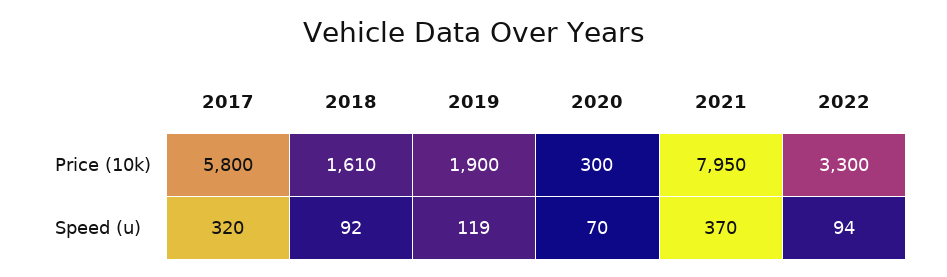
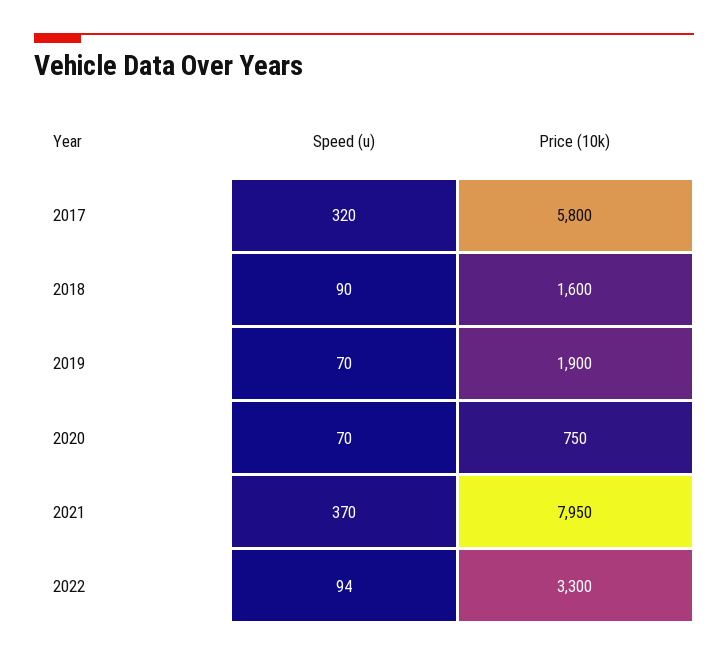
  {
    "2017": {
      "Price (10k)": 5800,
      "Speed (u)": 320
    },
    "2018": {
-     "Price (10k)": 1610,
+     "Price (10k)": 1600,
-     "Speed (u)": 92
+     "Speed (u)": 90
    },
    "2019": {
      "Price (10k)": 1900,
-     "Speed (u)": 119
+     "Speed (u)": 70
    },
    "2020": {
-     "Price (10k)": 300,
+     "Price (10k)": 750,
      "Speed (u)": 70
    },
    "2021": {
      "Price (10k)": 7950,
      "Speed (u)": 370
    },
    "2022": {
      "Price (10k)": 3300,
      "Speed (u)": 94
    }
  }

